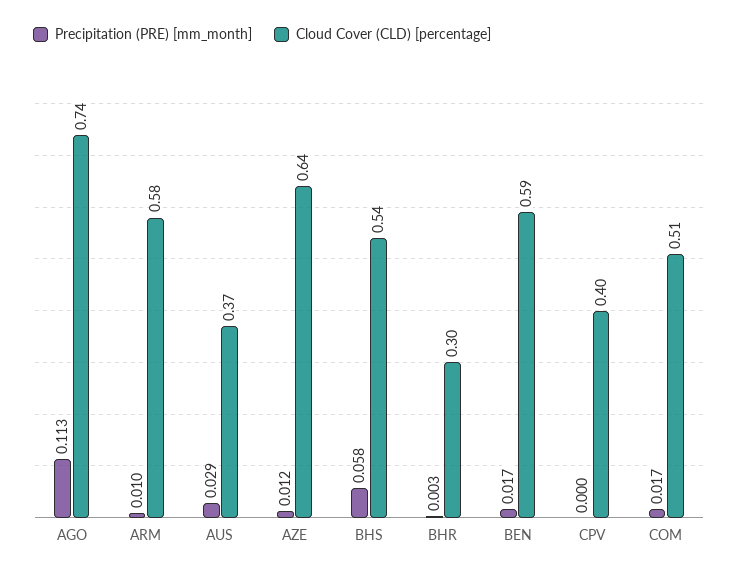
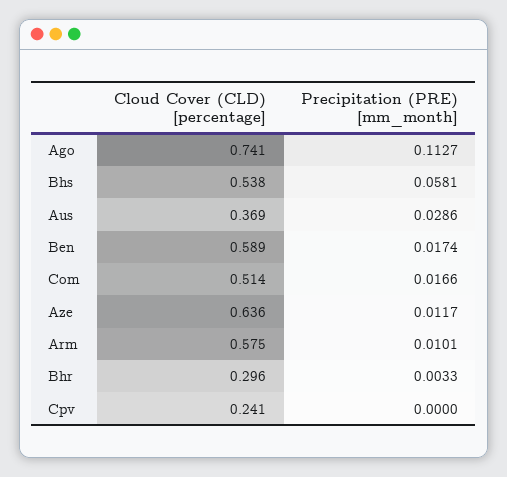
  {
    "Precipitation (PRE) [mm_month]": {
      "AGO": 0.1127,
      "ARM": 0.0101,
      "AUS": 0.0286,
      "AZE": 0.0117,
      "BHS": 0.0581,
      "BHR": 0.0033,
      "BEN": 0.0174,
      "CPV": 0,
      "COM": 0.0166
    },
    "Cloud Cover (CLD) [percentage]": {
      "AGO": 0.741,
      "ARM": 0.575,
      "AUS": 0.369,
      "AZE": 0.636,
      "BHS": 0.538,
      "BHR": 0.296,
      "BEN": 0.589,
-     "CPV": 0.4,
+     "CPV": 0.241,
      "COM": 0.514
    }
  }

